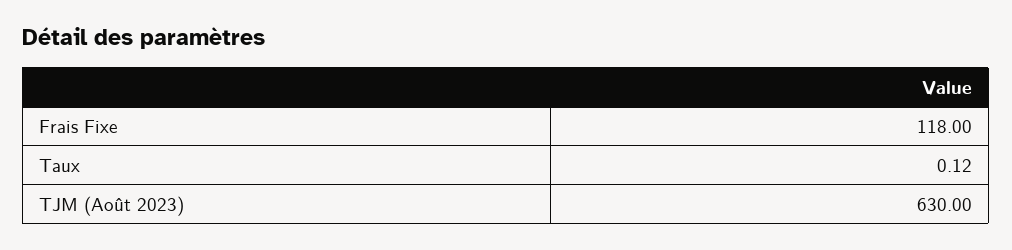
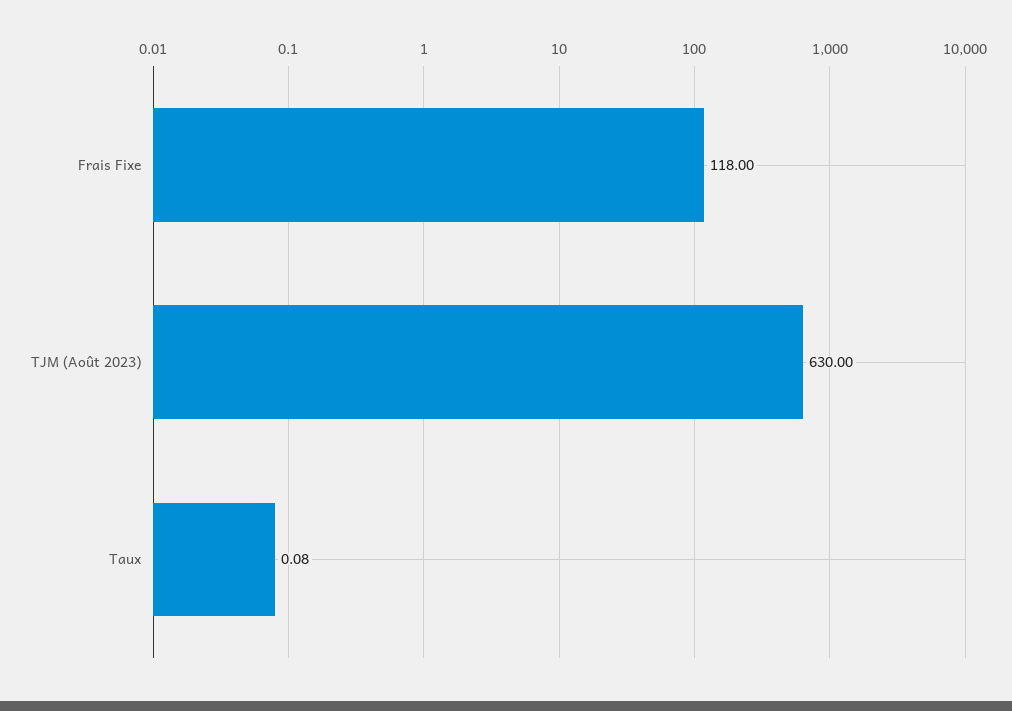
  {
    "Frais Fixe": 118,
-   "Taux": 0.12,
+   "Taux": 0.08,
    "TJM (Août 2023)": 630
  }

